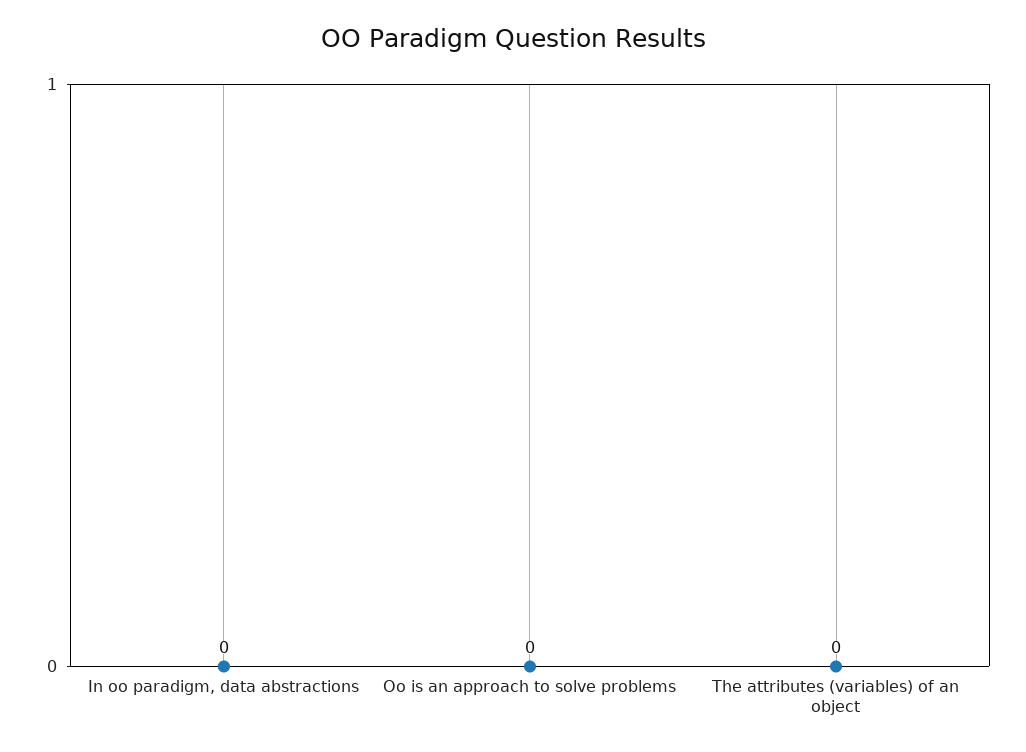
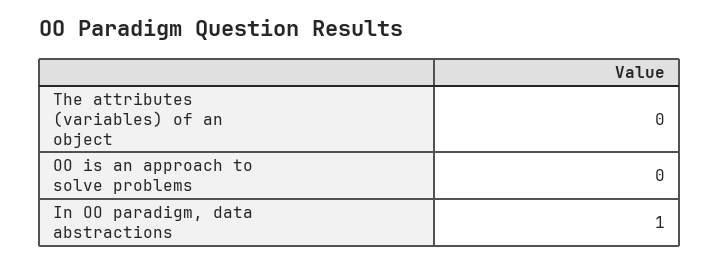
  {
-   "In oo paradigm, data abstractions": 0,
+   "In oo paradigm, data abstractions": 1,
    "Oo is an approach to solve problems": 0,
    "The attributes (variables) of an object": 0
  }

